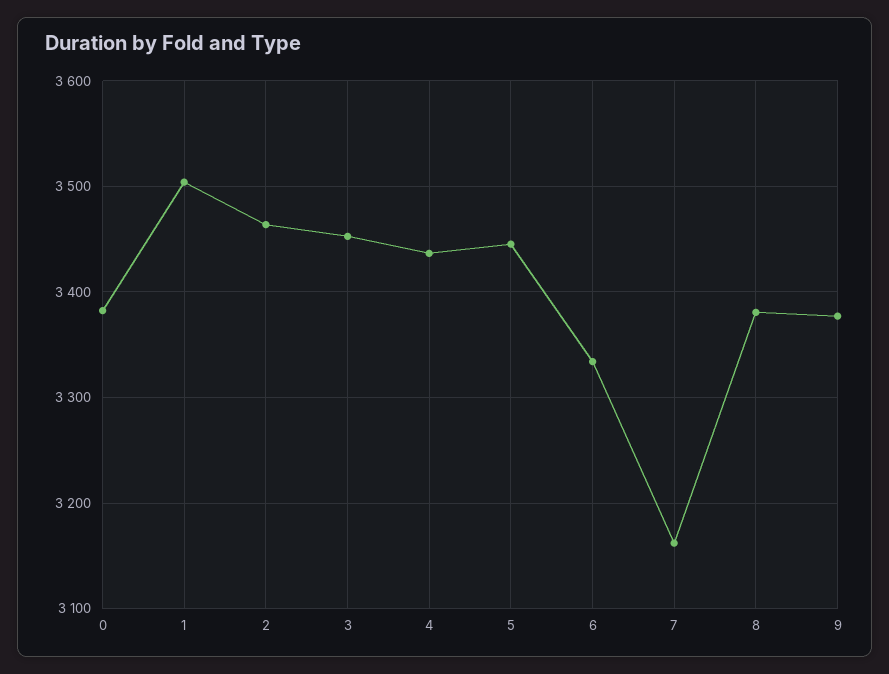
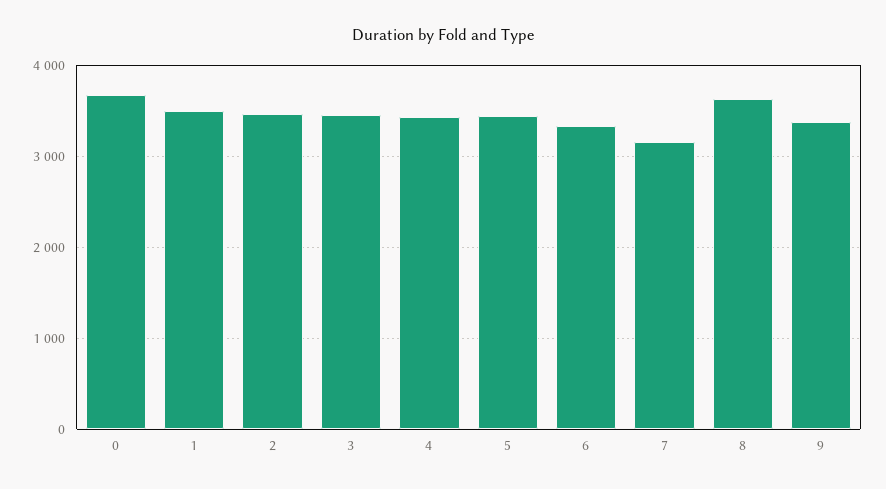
  {
-   "0": 3380,
+   "0": 3700,
    "1": 3500,
    "2": 3460,
    "3": 3450,
    "4": 3440,
    "5": 3450,
    "6": 3330,
    "7": 3160,
-   "8": 3380,
+   "8": 3600,
    "9": 3380
  }

